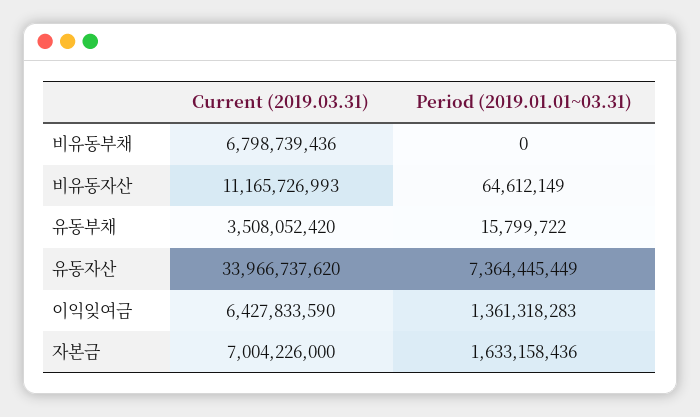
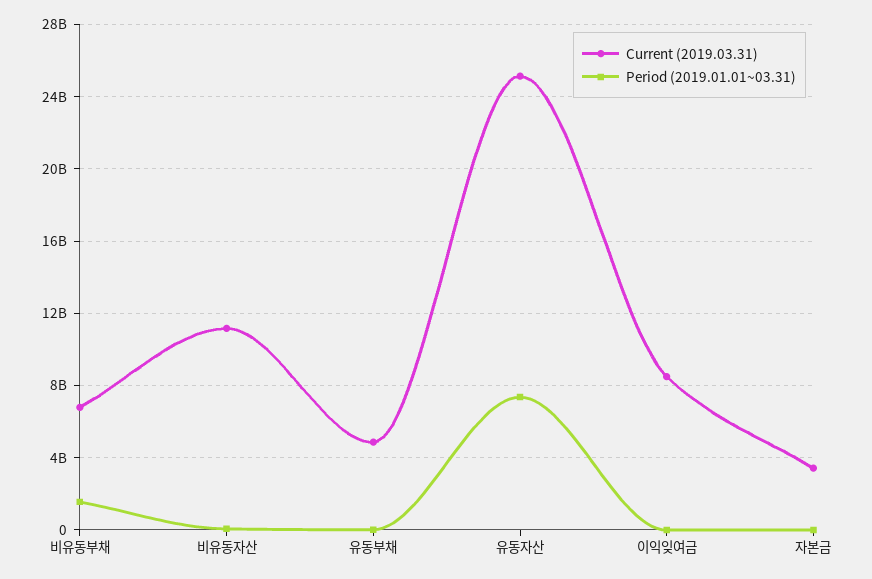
  {
    "Current (2019.03.31)": {
      "비유동부채": 6798739436,
      "비유동자산": 11165726993,
-     "유동부채": 3508052420,
+     "유동부채": 5000000000,
-     "유동자산": 33966737620,
+     "유동자산": 25000000000,
-     "이익잊여금": 6427833590,
+     "이익잊여금": 8500000000,
-     "자본금": 7004226000
+     "자본금": 3500000000
    },
    "Period (2019.01.01~03.31)": {
-     "비유동부채": 0,
+     "비유동부채": 1500000000,
      "비유동자산": 64612149,
      "유동부채": 15799722,
      "유동자산": 7364445449,
-     "이익잊여금": 1361318283,
+     "이익잊여금": 0,
-     "자본금": 1633158436
+     "자본금": 0
    }
  }

